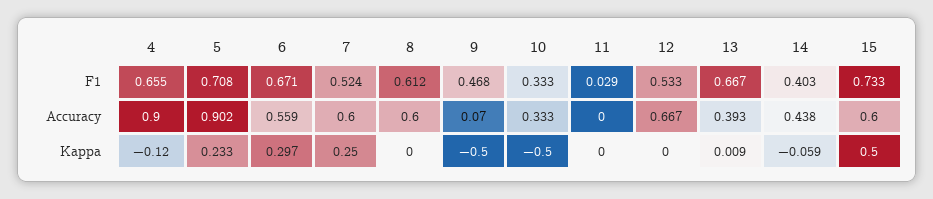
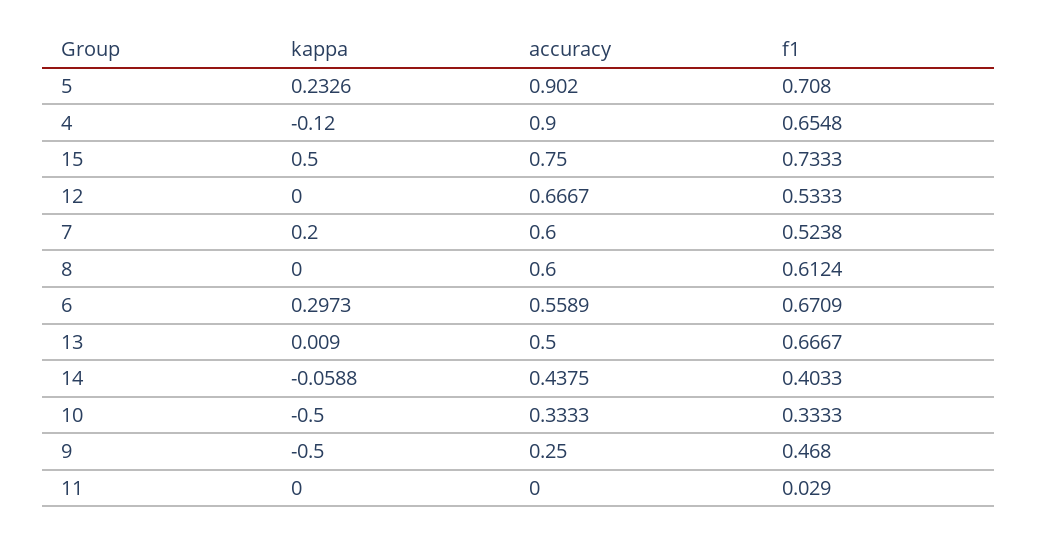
  {
    "4": {
      "F1": 0.6548,
      "Accuracy": 0.9,
      "Kappa": -0.12
    },
    "5": {
      "F1": 0.708,
      "Accuracy": 0.902,
      "Kappa": 0.2326
    },
    "6": {
      "F1": 0.6709,
      "Accuracy": 0.5589,
      "Kappa": 0.2973
    },
    "7": {
      "F1": 0.5238,
      "Accuracy": 0.6,
-     "Kappa": 0.25
+     "Kappa": 0.2
    },
    "8": {
      "F1": 0.6124,
      "Accuracy": 0.6,
      "Kappa": 0
    },
    "9": {
      "F1": 0.468,
-     "Accuracy": 0.07,
+     "Accuracy": 0.25,
      "Kappa": -0.5
    },
    "10": {
      "F1": 0.3333,
      "Accuracy": 0.3333,
      "Kappa": -0.5
    },
    "11": {
      "F1": 0.029,
      "Accuracy": 0,
      "Kappa": 0
    },
    "12": {
      "F1": 0.5333,
      "Accuracy": 0.6667,
      "Kappa": 0
    },
    "13": {
      "F1": 0.6667,
-     "Accuracy": 0.393,
+     "Accuracy": 0.5,
      "Kappa": 0.009
    },
    "14": {
      "F1": 0.4033,
      "Accuracy": 0.4375,
      "Kappa": -0.0588
    },
    "15": {
      "F1": 0.7333,
-     "Accuracy": 0.6,
+     "Accuracy": 0.75,
      "Kappa": 0.5
    }
  }

